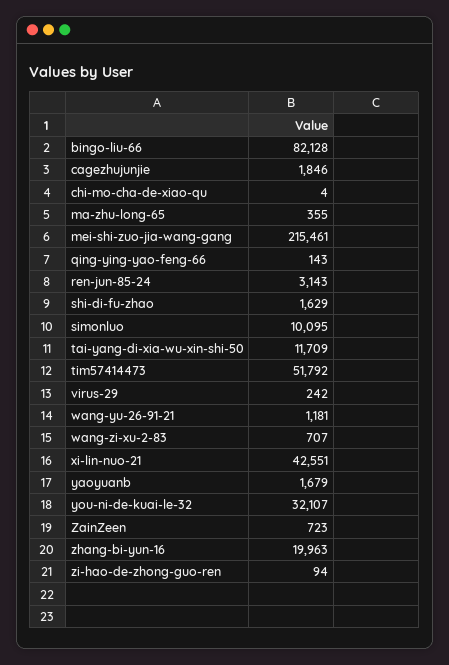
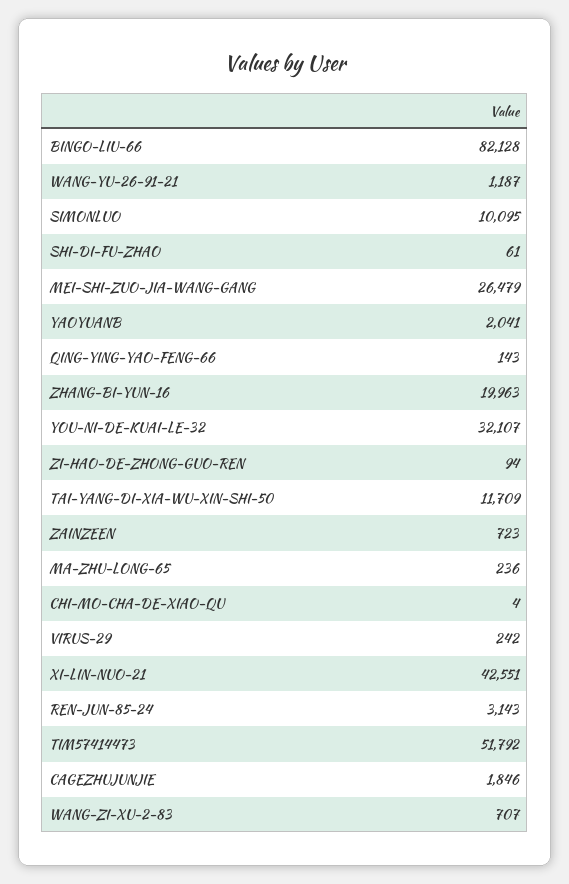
  {
    "bingo-liu-66": 82128,
    "cagezhujunjie": 1846,
    "chi-mo-cha-de-xiao-qu": 4,
-   "ma-zhu-long-65": 355,
+   "ma-zhu-long-65": 236,
-   "mei-shi-zuo-jia-wang-gang": 215461,
+   "mei-shi-zuo-jia-wang-gang": 26479,
    "qing-ying-yao-feng-66": 143,
    "ren-jun-85-24": 3143,
-   "shi-di-fu-zhao": 1629,
+   "shi-di-fu-zhao": 61,
    "simonluo": 10095,
    "tai-yang-di-xia-wu-xin-shi-50": 11709,
    "tim57414473": 51792,
    "virus-29": 242,
-   "wang-yu-26-91-21": 1181,
+   "wang-yu-26-91-21": 1187,
    "wang-zi-xu-2-83": 707,
    "xi-lin-nuo-21": 42551,
-   "yaoyuanb": 1679,
+   "yaoyuanb": 2041,
    "you-ni-de-kuai-le-32": 32107,
    "ZainZeen": 723,
    "zhang-bi-yun-16": 19963,
    "zi-hao-de-zhong-guo-ren": 94
  }

